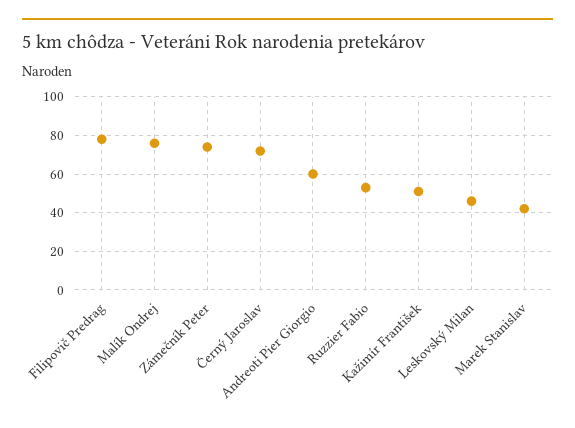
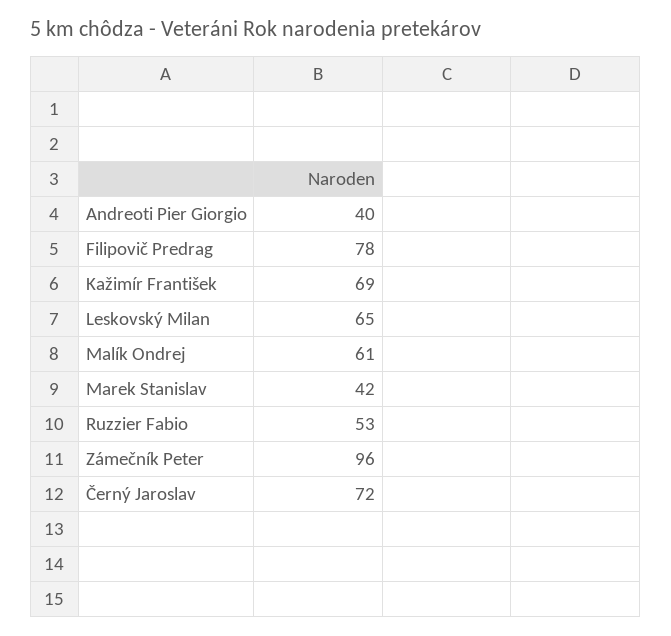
  {
    "Filipovič Predrag": 78,
-   "Malík Ondrej": 75,
+   "Malík Ondrej": 61,
-   "Zámečník Peter": 75,
+   "Zámečník Peter": 96,
    "Černý Jaroslav": 72,
-   "Andreoti Pier Giorgio": 60,
+   "Andreoti Pier Giorgio": 40,
    "Ruzzier Fabio": 53,
-   "Kažimír František": 50,
+   "Kažimír František": 69,
-   "Leskovský Milan": 45,
+   "Leskovský Milan": 65,
    "Marek Stanislav": 42
  }

